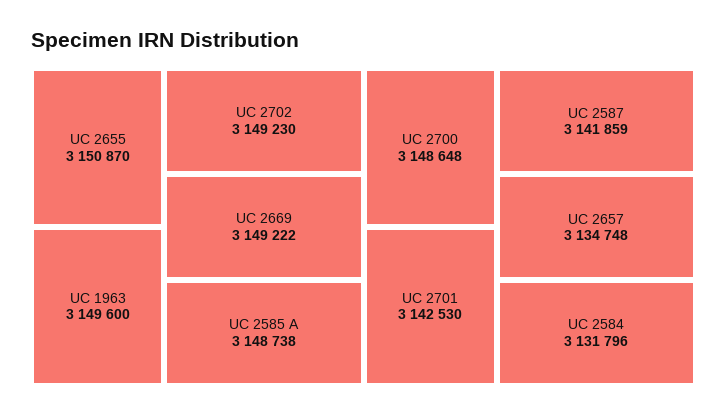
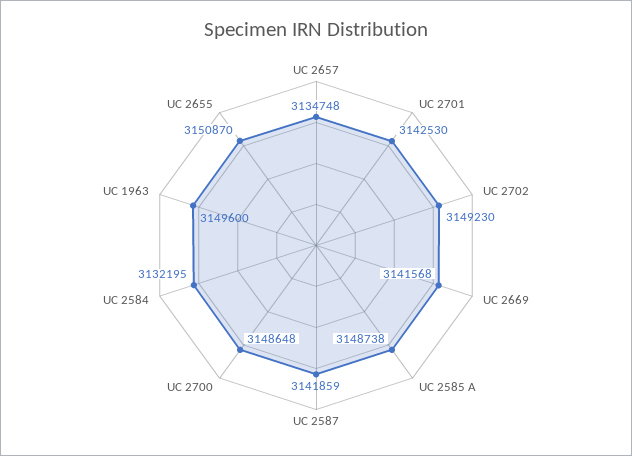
  {
    "UC 2655": 3150870,
    "UC 1963": 3149600,
    "UC 2702": 3149230,
-   "UC 2669": 3149222,
+   "UC 2669": 3141568,
    "UC 2585 A": 3148738,
    "UC 2700": 3148648,
    "UC 2701": 3142530,
    "UC 2587": 3141859,
    "UC 2657": 3134748,
-   "UC 2584": 3131796
+   "UC 2584": 3132195
  }

